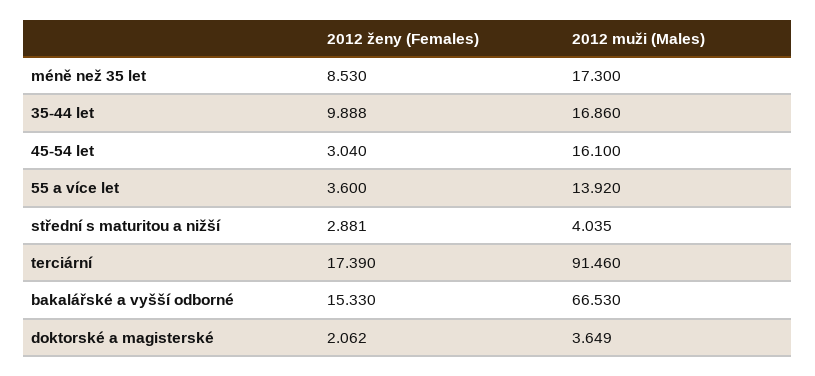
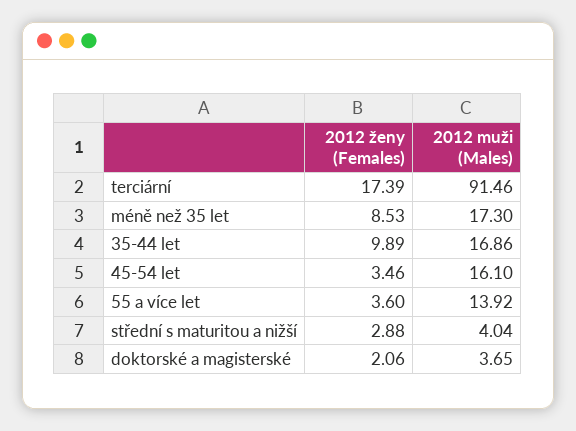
  {
    "2012 ženy (Females)": {
      "méně než 35 let": 8.53,
      "35-44 let": 9.888,
-     "45-54 let": 3.04,
+     "45-54 let": 3.46,
      "55 a více let": 3.6,
      "střední s maturitou a nižší": 2.881,
      "terciární": 17.39,
-     "bakalářské a vyšší odborné": 15.33,
      "doktorské a magisterské": 2.062
    },
    "2012 muži (Males)": {
      "méně než 35 let": 17.3,
      "35-44 let": 16.86,
      "45-54 let": 16.1,
      "55 a více let": 13.92,
      "střední s maturitou a nižší": 4.035,
      "terciární": 91.46,
-     "bakalářské a vyšší odborné": 66.53,
      "doktorské a magisterské": 3.649
    }
  }

